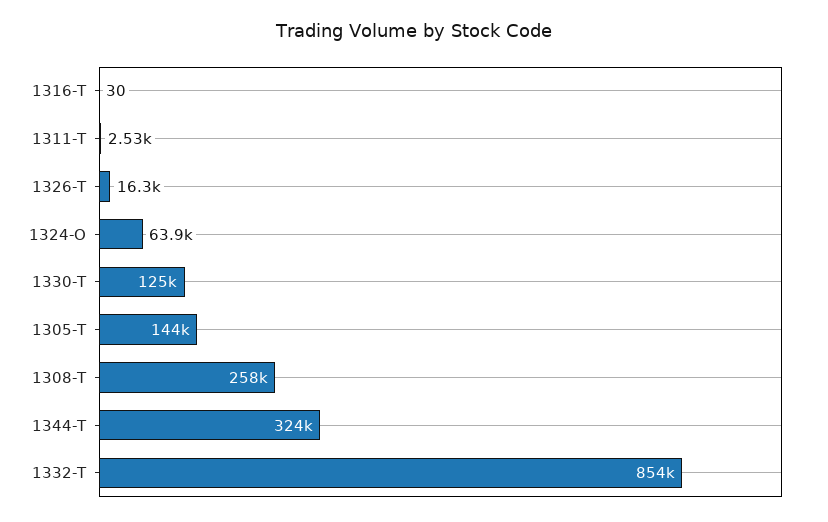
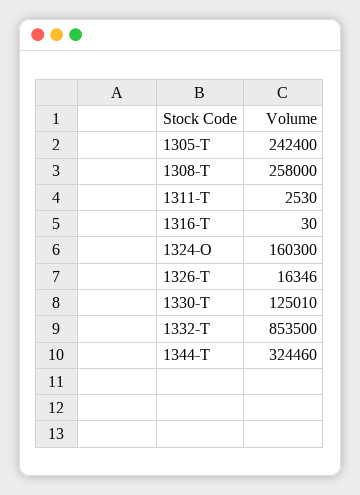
  {
    "1316-T": 30,
    "1311-T": 2530,
    "1326-T": 16346,
-   "1324-O": 63900,
+   "1324-O": 160300,
    "1330-T": 125010,
-   "1305-T": 144000,
+   "1305-T": 242400,
    "1308-T": 258000,
    "1344-T": 324460,
    "1332-T": 853500
  }

